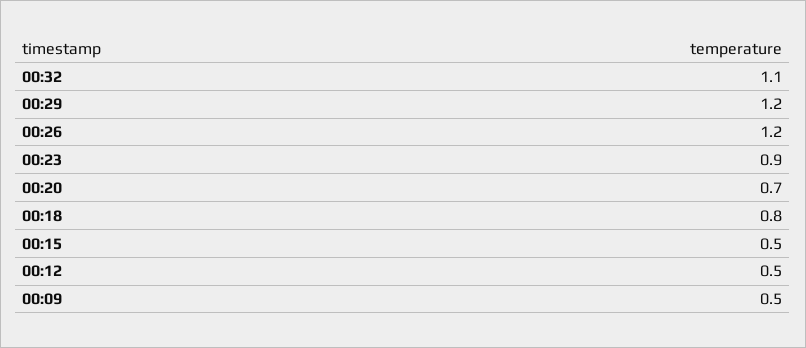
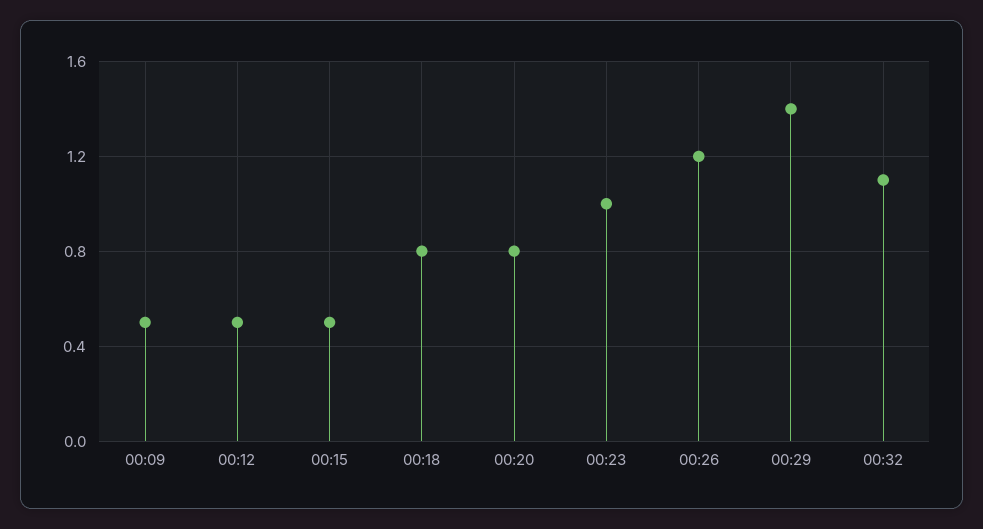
  {
    "00:32": 1.1,
-   "00:29": 1.2,
+   "00:29": 1.4,
    "00:26": 1.2,
-   "00:23": 0.9,
+   "00:23": 1,
-   "00:20": 0.7,
+   "00:20": 0.8,
    "00:18": 0.8,
    "00:15": 0.5,
    "00:12": 0.5,
    "00:09": 0.5
  }

